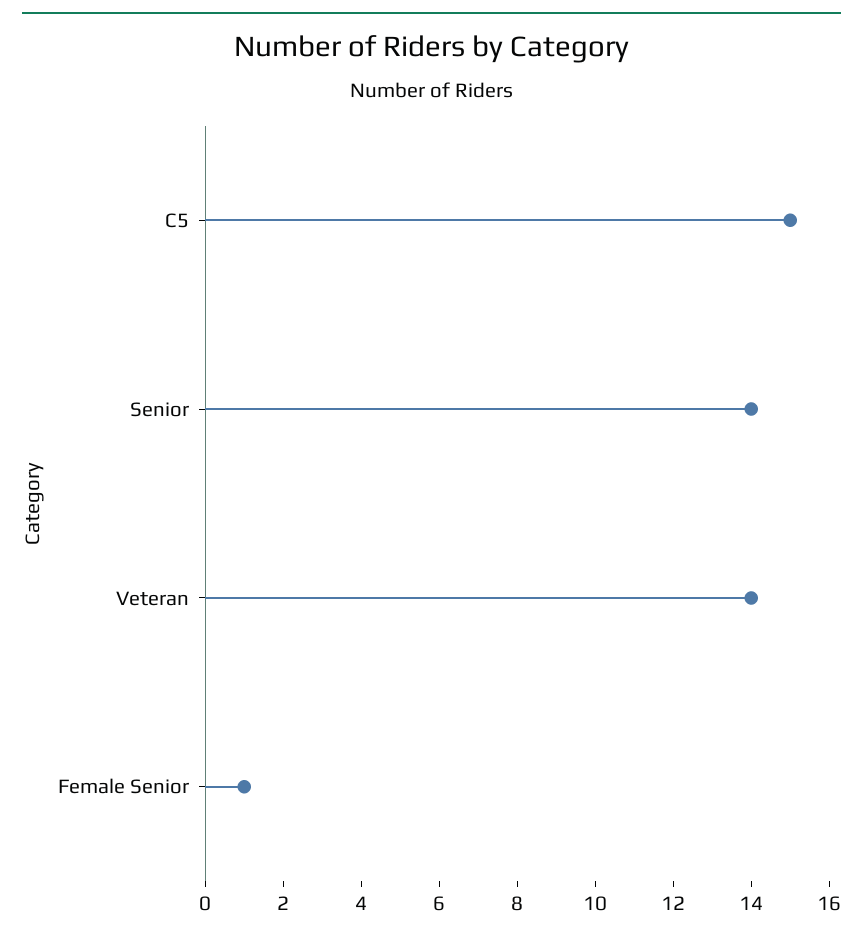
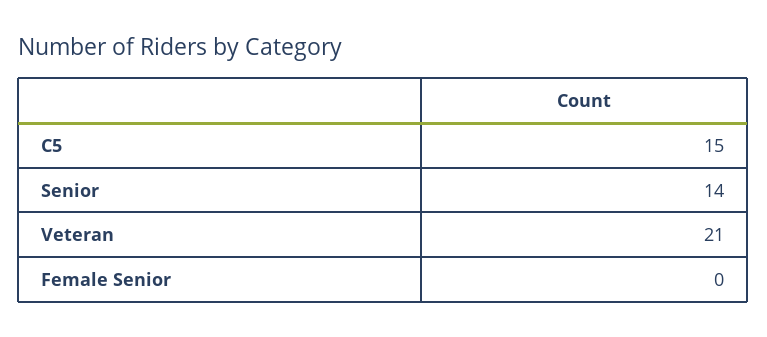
  {
    "C5": 15,
    "Senior": 14,
-   "Veteran": 14,
+   "Veteran": 21,
-   "Female Senior": 1
+   "Female Senior": 0
  }

